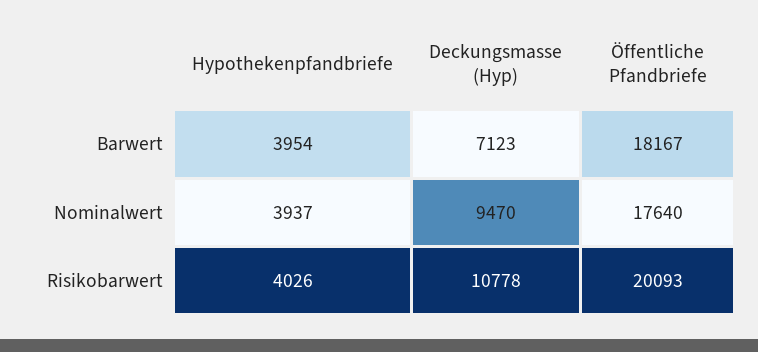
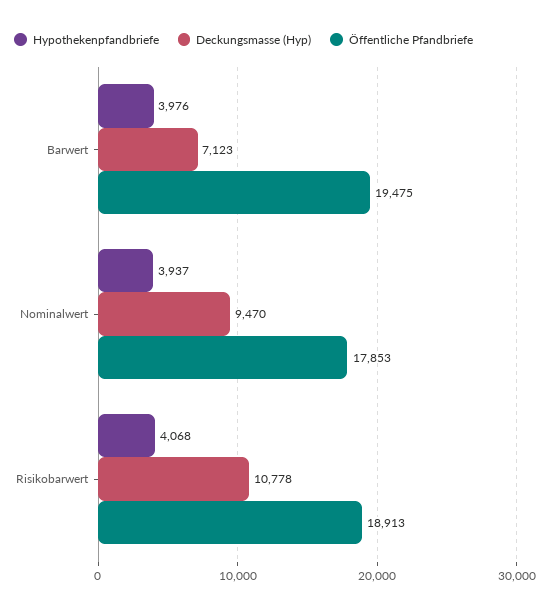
  {
    "Hypothekenpfandbriefe": {
-     "Barwert": 3954,
+     "Barwert": 3976,
      "Nominalwert": 3937,
-     "Risikobarwert": 4026
+     "Risikobarwert": 4068
    },
    "Deckungsmasse (Hyp)": {
      "Barwert": 7123,
      "Nominalwert": 9470,
      "Risikobarwert": 10778
    },
    "Öffentliche Pfandbriefe": {
-     "Barwert": 18167,
+     "Barwert": 19475,
-     "Nominalwert": 17640,
+     "Nominalwert": 17853,
-     "Risikobarwert": 20093
+     "Risikobarwert": 18913
    }
  }

